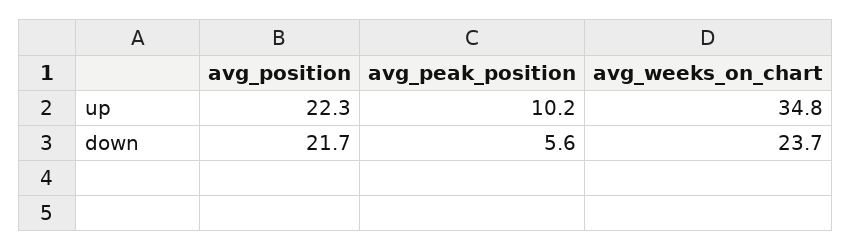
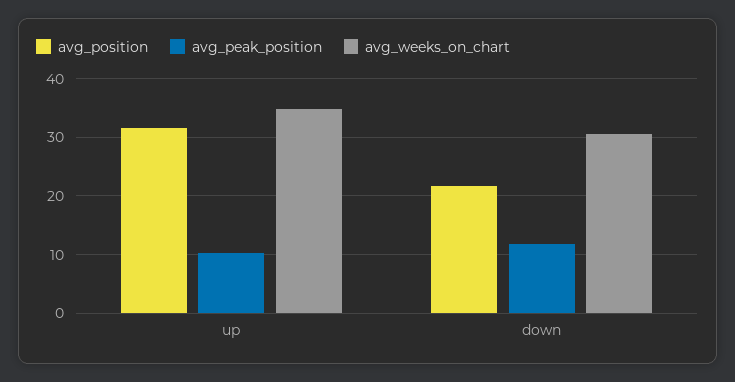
  {
    "avg_position": {
-     "up": 22.3,
+     "up": 32,
      "down": 21.7
    },
    "avg_peak_position": {
      "up": 10.2,
-     "down": 5.6
+     "down": 12
    },
    "avg_weeks_on_chart": {
      "up": 34.8,
-     "down": 23.7
+     "down": 30
    }
  }

